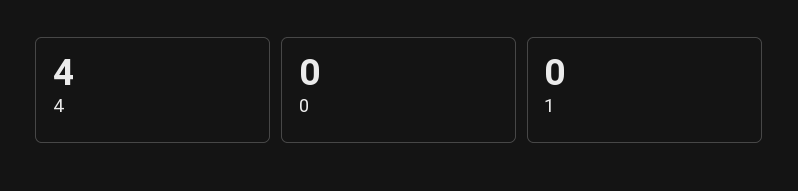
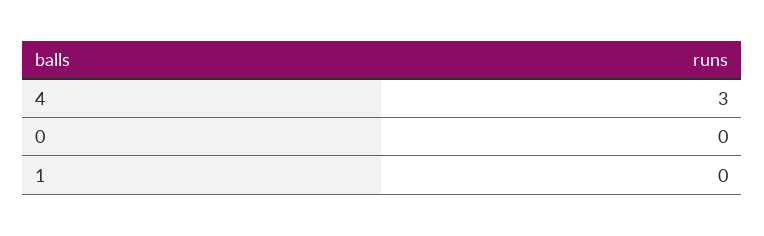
  {
-   "4": 4,
+   "4": 3,
    "0": 0,
    "1": 0
  }

